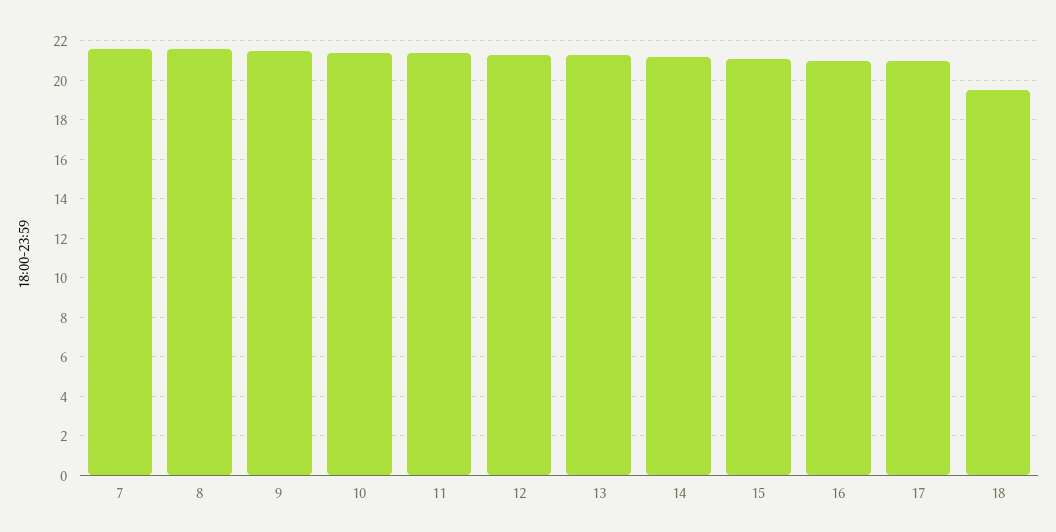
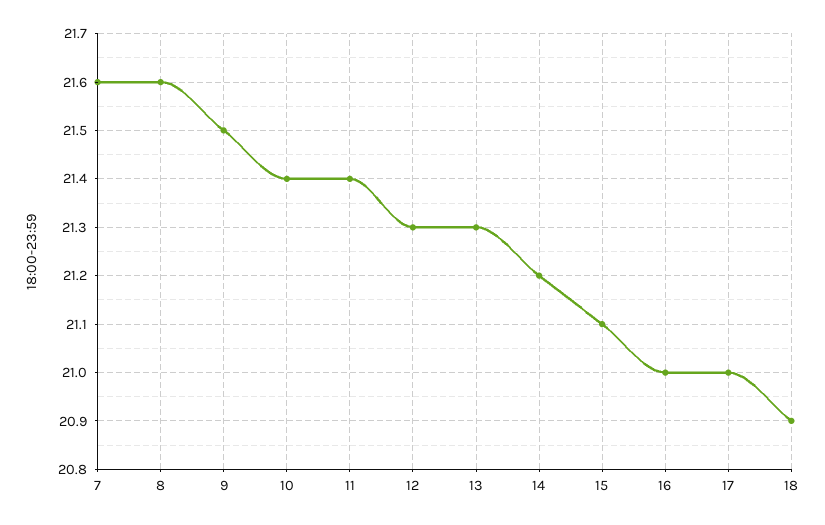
  {
    "7": 21.6,
    "8": 21.6,
    "9": 21.5,
    "10": 21.4,
    "11": 21.4,
    "12": 21.3,
    "13": 21.3,
    "14": 21.2,
    "15": 21.1,
    "16": 21,
    "17": 21,
-   "18": 19.5
+   "18": 20.9
  }

